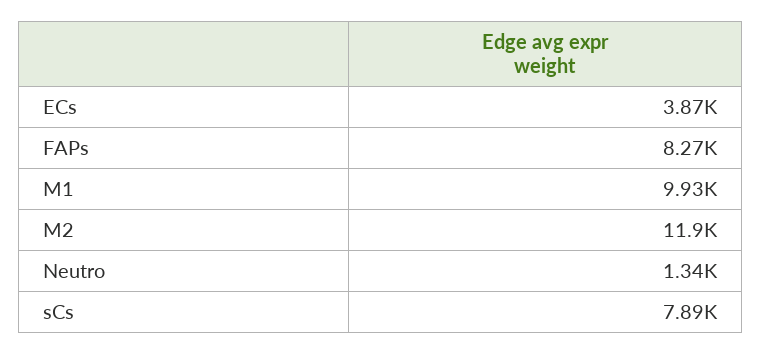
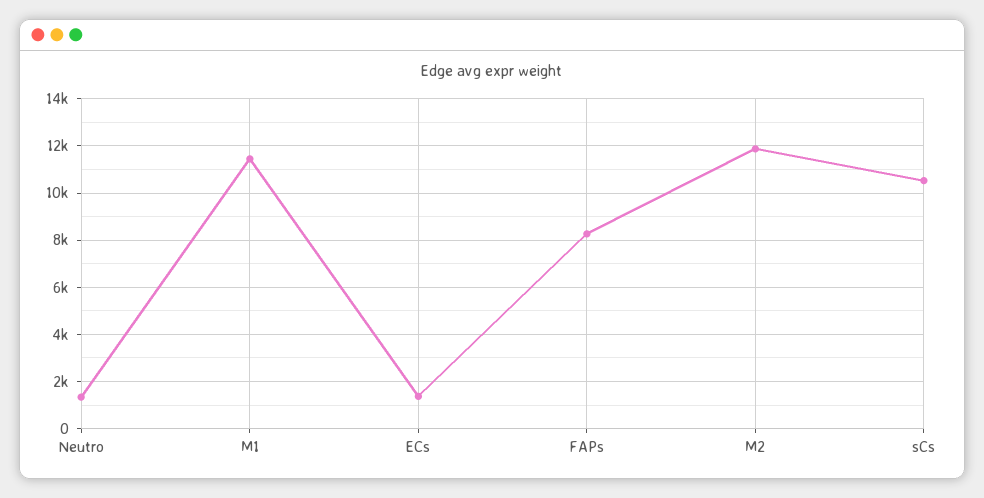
  {
-   "ECs": 3870,
+   "ECs": 1500,
    "FAPs": 8270,
-   "M1": 9930,
+   "M1": 11500,
    "M2": 11900,
    "Neutro": 1340,
-   "sCs": 7890
+   "sCs": 10500
  }

